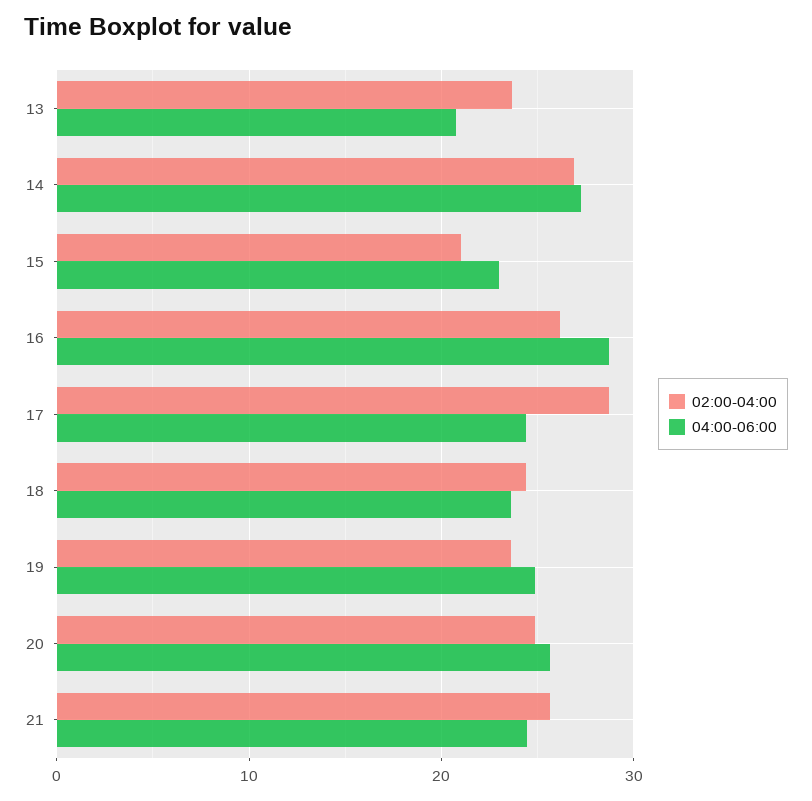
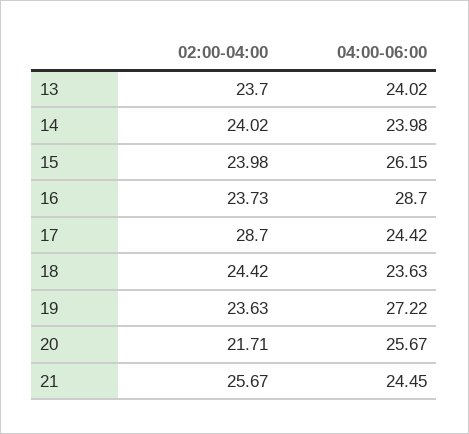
  {
    "02:00-04:00": {
      "13": 23.7,
-     "14": 27,
+     "14": 24.02,
-     "15": 21,
+     "15": 23.98,
-     "16": 26,
+     "16": 23.73,
      "17": 28.7,
      "18": 24.42,
      "19": 23.63,
-     "20": 25,
+     "20": 21.71,
      "21": 25.67
    },
    "04:00-06:00": {
-     "13": 21,
+     "13": 24.02,
-     "14": 27,
+     "14": 23.98,
-     "15": 23,
+     "15": 26.15,
      "16": 28.7,
      "17": 24.42,
      "18": 23.63,
-     "19": 25,
+     "19": 27.22,
      "20": 25.67,
      "21": 24.45
    }
  }

